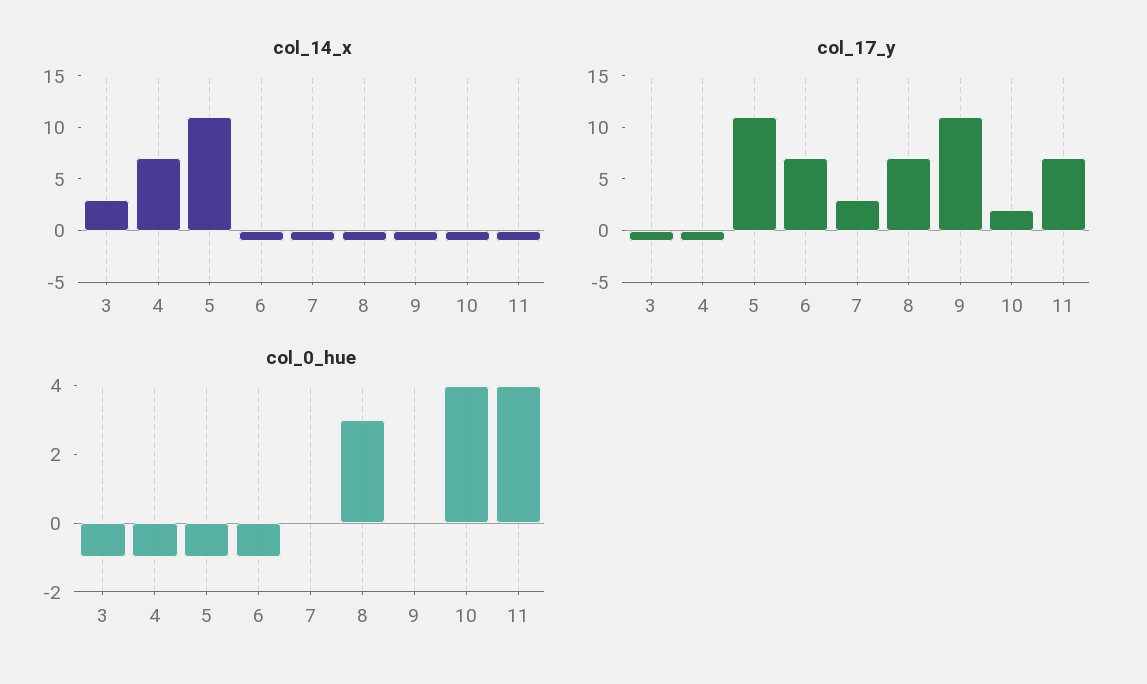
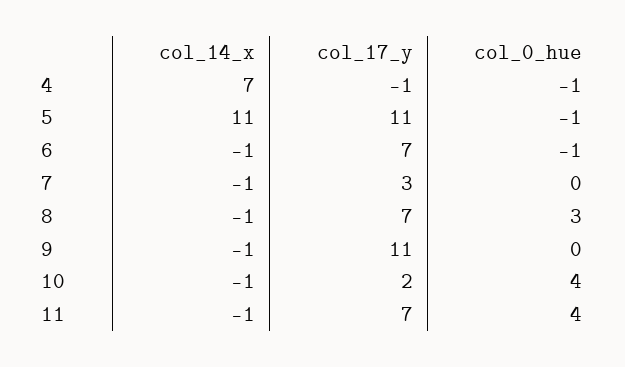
  {
    "col_14_x": {
-     "3": 3,
      "4": 7,
      "5": 11,
      "6": -1,
      "7": -1,
      "8": -1,
      "9": -1,
      "10": -1,
      "11": -1
    },
    "col_17_y": {
-     "3": -1,
      "4": -1,
      "5": 11,
      "6": 7,
      "7": 3,
      "8": 7,
      "9": 11,
      "10": 2,
      "11": 7
    },
    "col_0_hue": {
-     "3": -1,
      "4": -1,
      "5": -1,
      "6": -1,
      "7": 0,
      "8": 3,
      "9": 0,
      "10": 4,
      "11": 4
    }
  }

